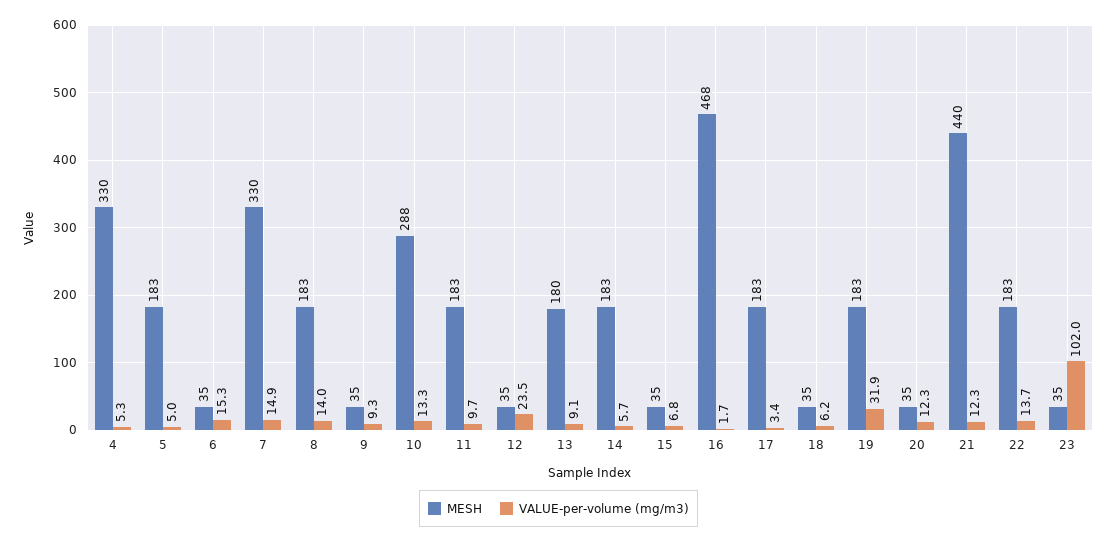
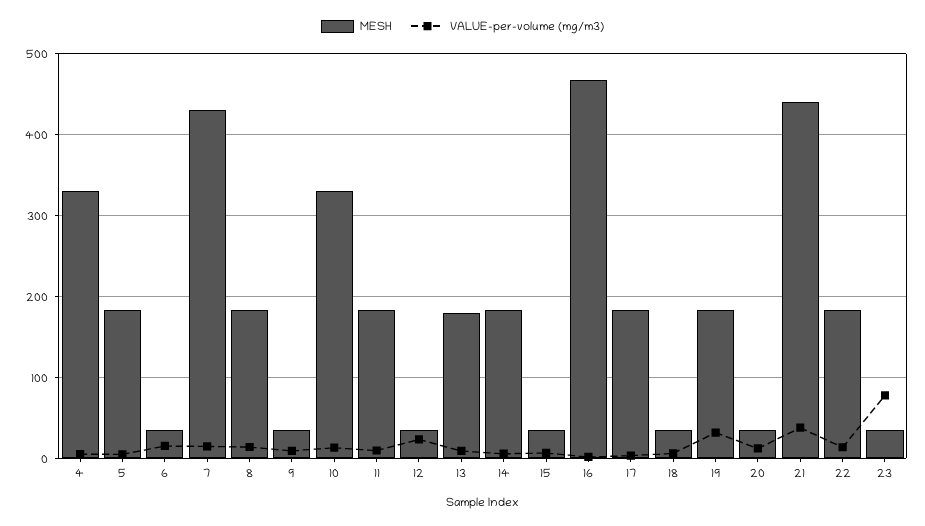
  {
    "MESH": {
      "4": 330,
      "5": 183,
      "6": 35,
-     "7": 330,
+     "7": 430,
      "8": 183,
      "9": 35,
-     "10": 288,
+     "10": 330,
      "11": 183,
      "12": 35,
      "13": 180,
      "14": 183,
      "15": 35,
      "16": 468,
      "17": 183,
      "18": 35,
      "19": 183,
      "20": 35,
      "21": 440,
      "22": 183,
      "23": 35
    },
    "VALUE-per-volume (mg/m3)": {
      "4": 5.3,
      "5": 5,
      "6": 15.3,
      "7": 14.9,
      "8": 14,
      "9": 9.3,
      "10": 13.3,
      "11": 9.7,
      "12": 23.5,
      "13": 9.1,
      "14": 5.7,
      "15": 6.8,
      "16": 1.7,
      "17": 3.4,
      "18": 6.2,
      "19": 31.9,
      "20": 12.3,
-     "21": 12.3,
+     "21": 40,
      "22": 13.7,
-     "23": 102
+     "23": 80
    }
  }

